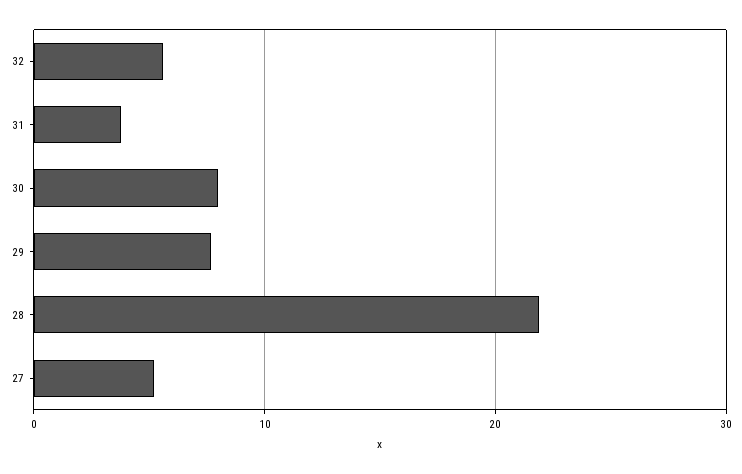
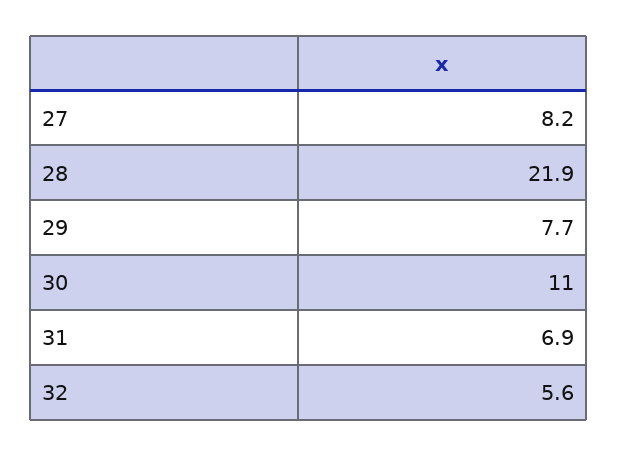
  {
    "32": 5.6,
-   "31": 4,
+   "31": 6.9,
-   "30": 8,
+   "30": 11,
    "29": 7.7,
    "28": 21.9,
-   "27": 5
+   "27": 8.2
  }

